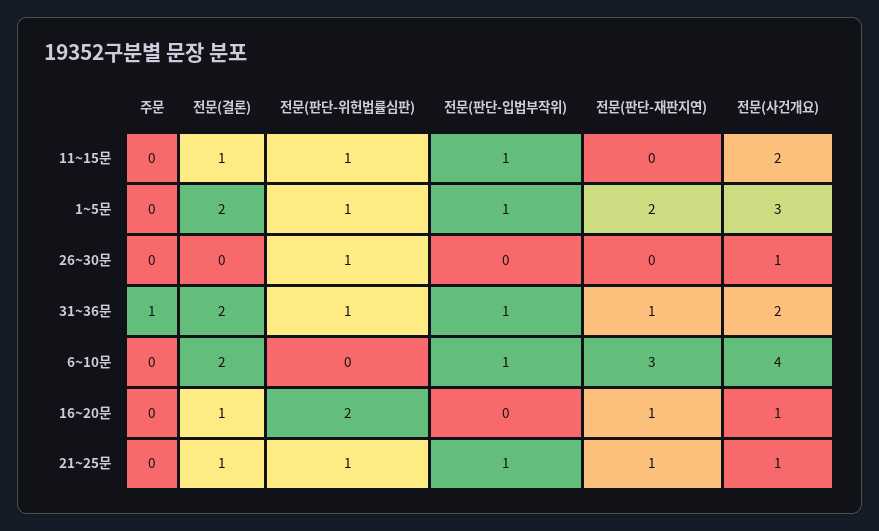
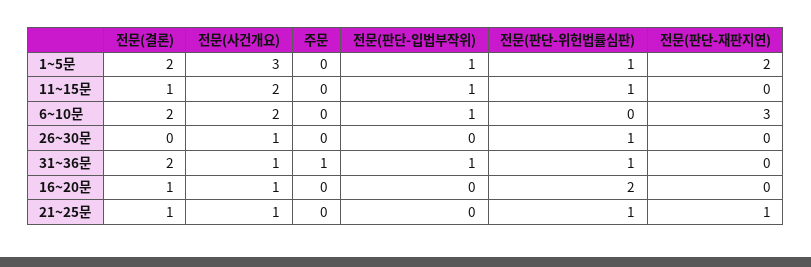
  {
    "주문": {
      "11~15문": 0,
      "1~5문": 0,
      "26~30문": 0,
      "31~36문": 1,
      "6~10문": 0,
      "16~20문": 0,
      "21~25문": 0
    },
    "전문(결론)": {
      "11~15문": 1,
      "1~5문": 2,
      "26~30문": 0,
      "31~36문": 2,
      "6~10문": 2,
      "16~20문": 1,
      "21~25문": 1
    },
    "전문(판단-위헌법률심판)": {
      "11~15문": 1,
      "1~5문": 1,
      "26~30문": 1,
      "31~36문": 1,
      "6~10문": 0,
      "16~20문": 2,
      "21~25문": 1
    },
    "전문(판단-입법부작위)": {
      "11~15문": 1,
      "1~5문": 1,
      "26~30문": 0,
      "31~36문": 1,
      "6~10문": 1,
      "16~20문": 0,
-     "21~25문": 1
+     "21~25문": 0
    },
    "전문(판단-재판지연)": {
      "11~15문": 0,
      "1~5문": 2,
      "26~30문": 0,
-     "31~36문": 1,
+     "31~36문": 0,
      "6~10문": 3,
-     "16~20문": 1,
+     "16~20문": 0,
      "21~25문": 1
    },
    "전문(사건개요)": {
      "11~15문": 2,
      "1~5문": 3,
      "26~30문": 1,
-     "31~36문": 2,
+     "31~36문": 1,
-     "6~10문": 4,
+     "6~10문": 2,
      "16~20문": 1,
      "21~25문": 1
    }
  }

